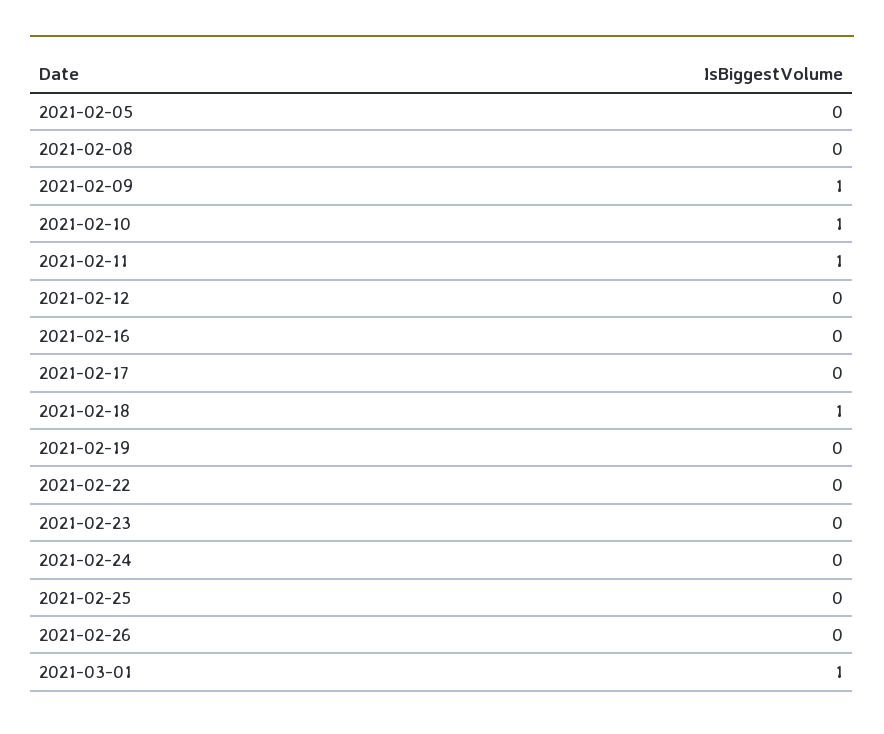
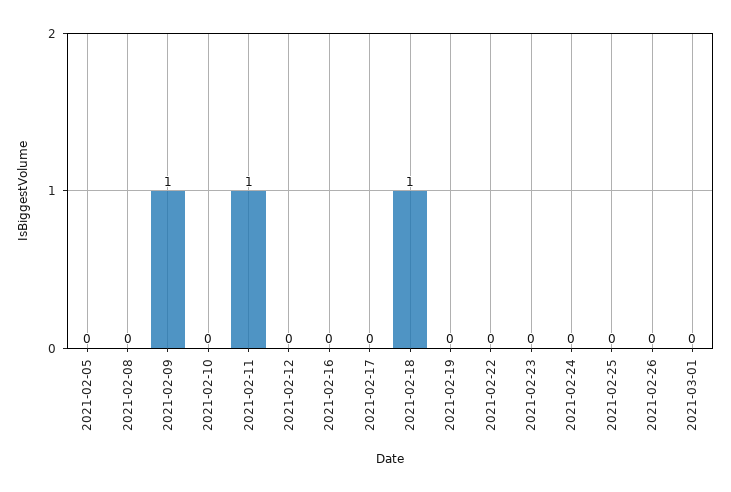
  {
    "2021-02-05": 0,
    "2021-02-08": 0,
    "2021-02-09": 1,
-   "2021-02-10": 1,
+   "2021-02-10": 0,
    "2021-02-11": 1,
    "2021-02-12": 0,
    "2021-02-16": 0,
    "2021-02-17": 0,
    "2021-02-18": 1,
    "2021-02-19": 0,
    "2021-02-22": 0,
    "2021-02-23": 0,
    "2021-02-24": 0,
    "2021-02-25": 0,
    "2021-02-26": 0,
-   "2021-03-01": 1
+   "2021-03-01": 0
  }

